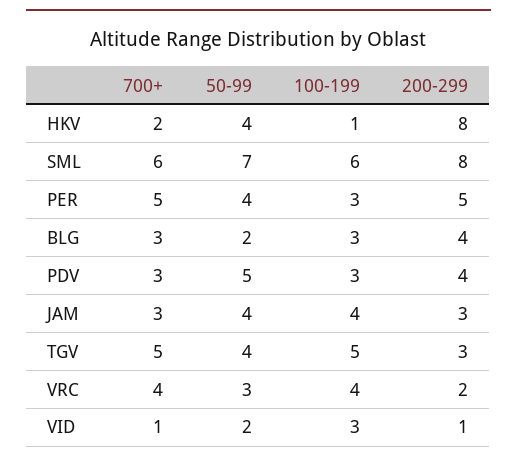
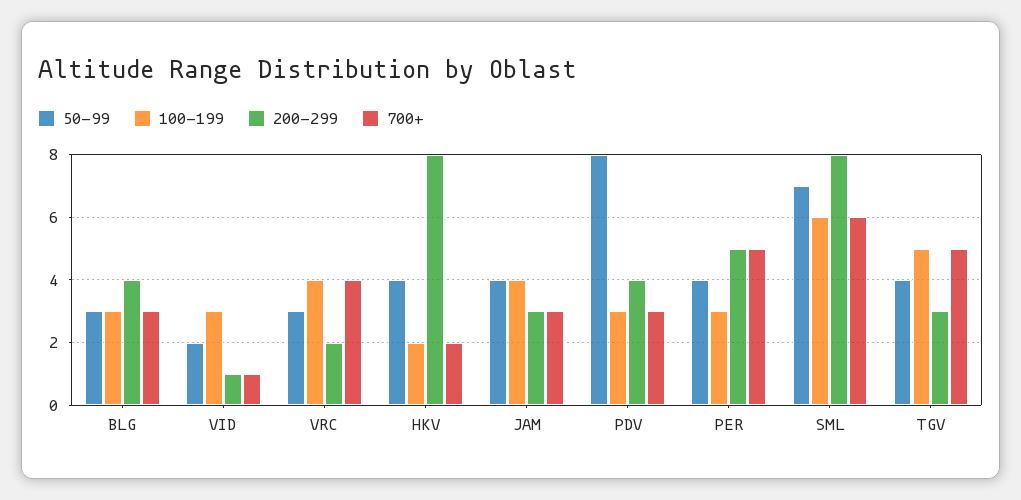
  {
    "700+": {
      "HKV": 2,
      "SML": 6,
      "PER": 5,
      "BLG": 3,
      "PDV": 3,
      "JAM": 3,
      "TGV": 5,
      "VRC": 4,
      "VID": 1
    },
    "50-99": {
      "HKV": 4,
      "SML": 7,
      "PER": 4,
-     "BLG": 2,
+     "BLG": 3,
-     "PDV": 5,
+     "PDV": 8,
      "JAM": 4,
      "TGV": 4,
      "VRC": 3,
      "VID": 2
    },
    "100-199": {
-     "HKV": 1,
+     "HKV": 2,
      "SML": 6,
      "PER": 3,
      "BLG": 3,
      "PDV": 3,
      "JAM": 4,
      "TGV": 5,
      "VRC": 4,
      "VID": 3
    },
    "200-299": {
      "HKV": 8,
      "SML": 8,
      "PER": 5,
      "BLG": 4,
      "PDV": 4,
      "JAM": 3,
      "TGV": 3,
      "VRC": 2,
      "VID": 1
    }
  }

